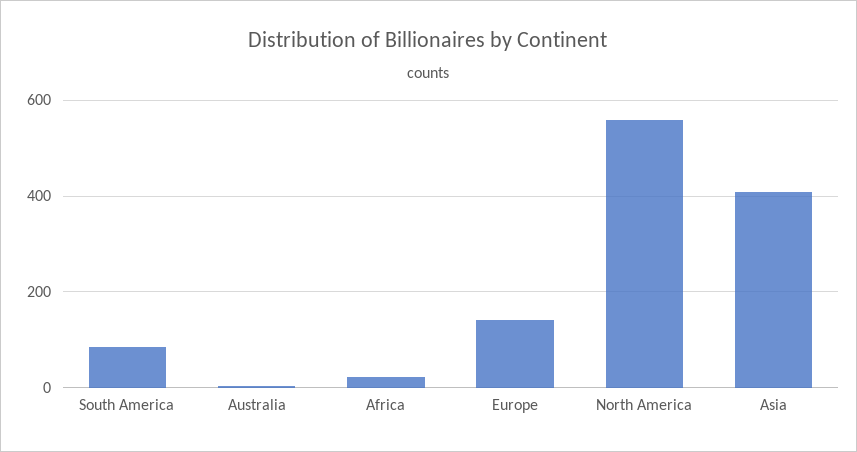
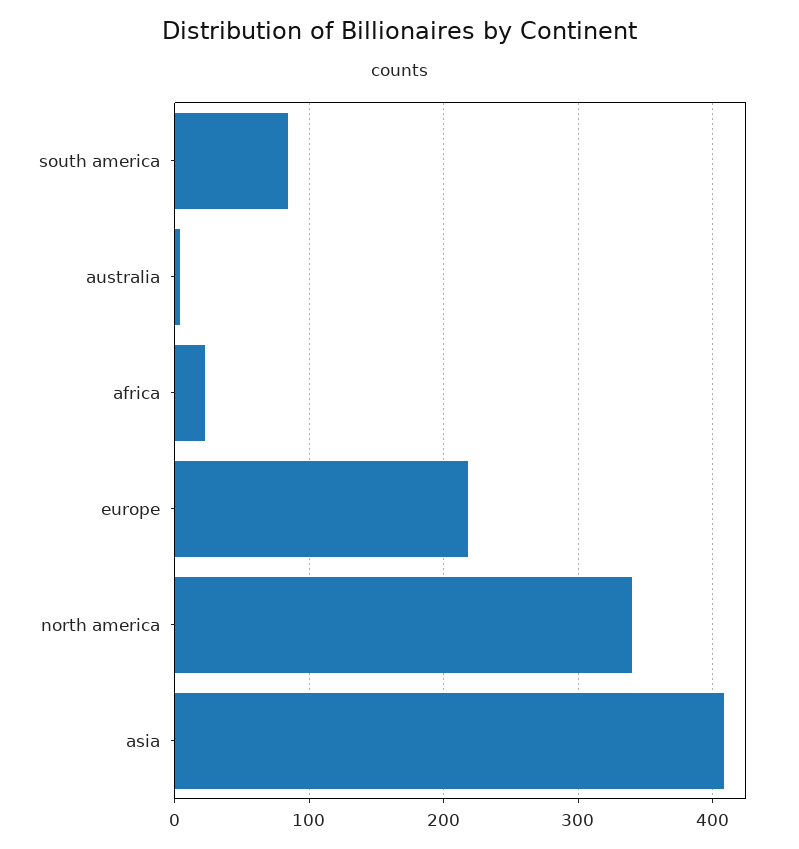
  {
    "South America": 80,
    "Australia": 0,
    "Africa": 20,
-   "Europe": 140,
+   "Europe": 220,
-   "North America": 560,
+   "North America": 340,
    "Asia": 410
  }

